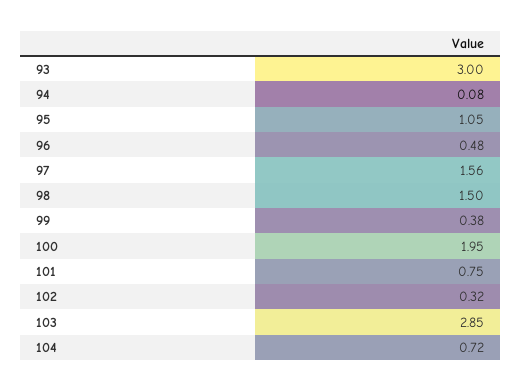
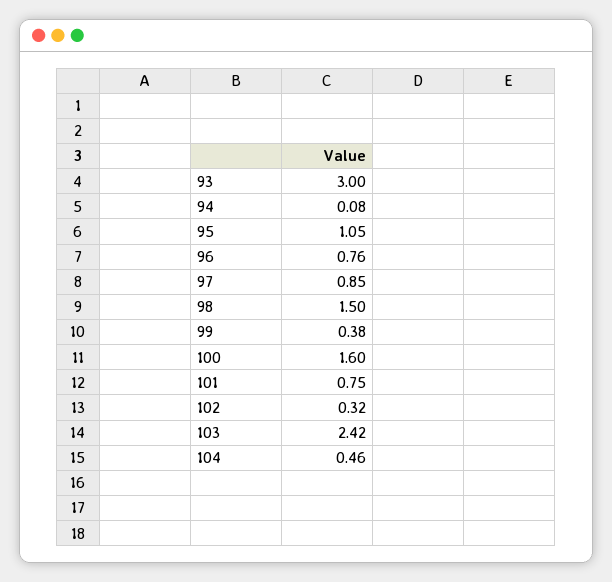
  {
    "93": 3,
    "94": 0.08,
    "95": 1.05,
-   "96": 0.48,
+   "96": 0.76,
-   "97": 1.56,
+   "97": 0.85,
    "98": 1.5,
    "99": 0.38,
-   "100": 1.95,
+   "100": 1.6,
    "101": 0.75,
    "102": 0.32,
-   "103": 2.85,
+   "103": 2.42,
-   "104": 0.72
+   "104": 0.46
  }

